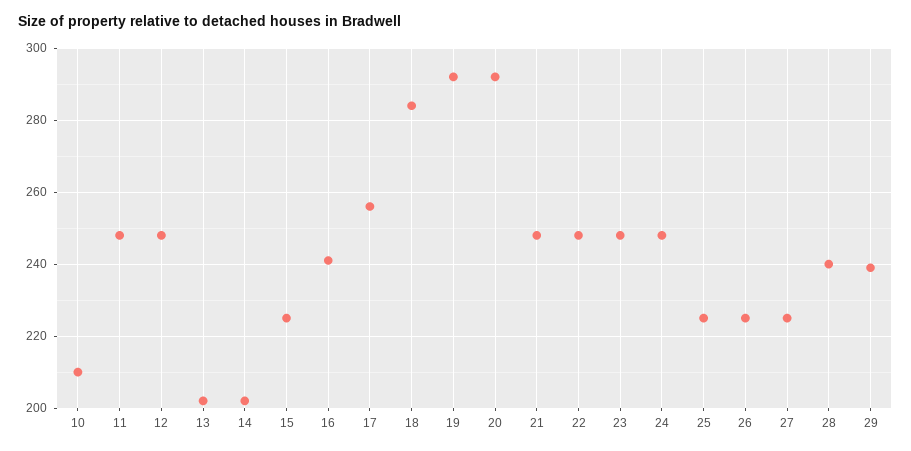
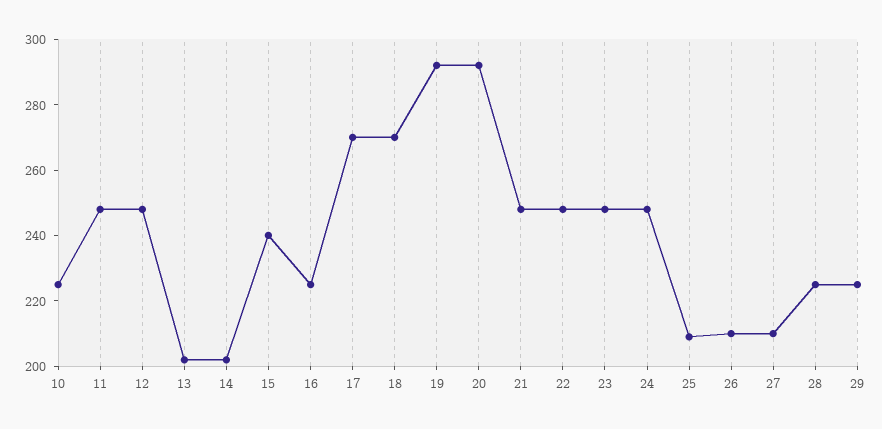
  {
-   "10": 210,
+   "10": 225,
    "11": 250,
    "12": 250,
    "13": 200,
    "14": 200,
-   "15": 225,
+   "15": 240,
-   "16": 240,
+   "16": 225,
-   "17": 255,
+   "17": 270,
-   "18": 285,
+   "18": 270,
    "19": 290,
    "20": 290,
    "21": 250,
    "22": 250,
    "23": 250,
    "24": 250,
-   "25": 225,
+   "25": 210,
-   "26": 225,
+   "26": 210,
-   "27": 225,
+   "27": 210,
-   "28": 240,
+   "28": 225,
-   "29": 240
+   "29": 225
  }

